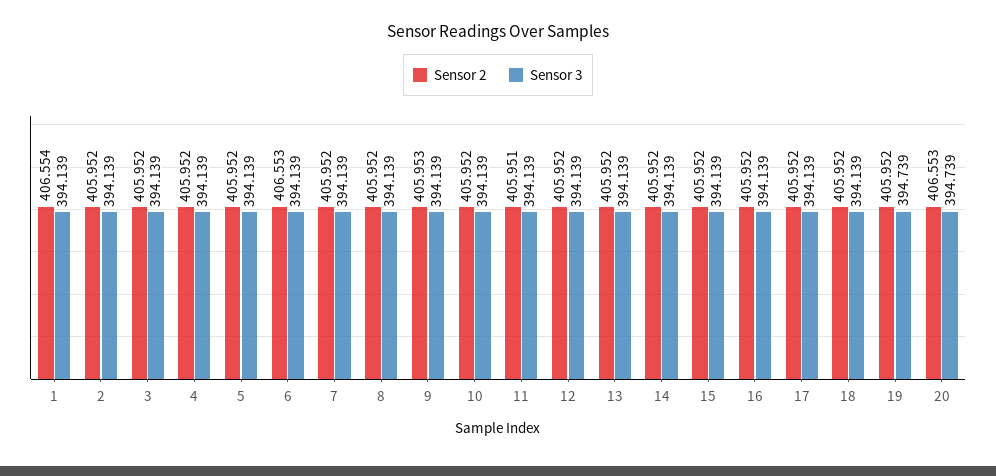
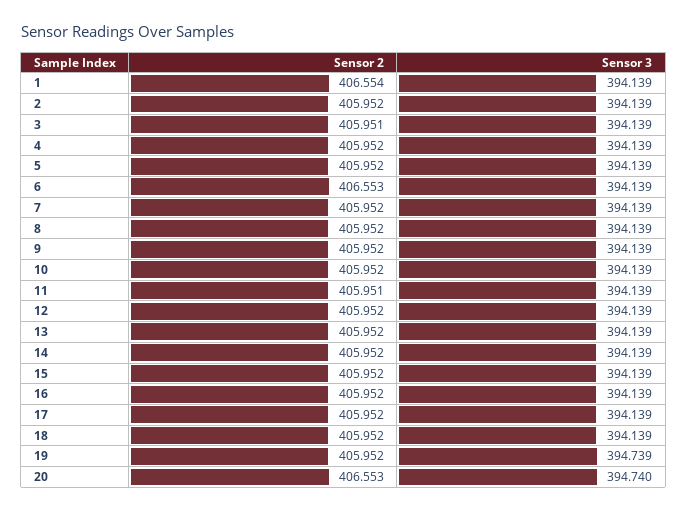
  {
    "Sensor 2": {
      "1": 406.554,
      "2": 405.952,
-     "3": 405.952,
+     "3": 405.951,
      "4": 405.952,
      "5": 405.952,
      "6": 406.553,
      "7": 405.952,
      "8": 405.952,
-     "9": 405.953,
+     "9": 405.952,
      "10": 405.952,
      "11": 405.951,
      "12": 405.952,
      "13": 405.952,
      "14": 405.952,
      "15": 405.952,
      "16": 405.952,
      "17": 405.952,
      "18": 405.952,
      "19": 405.952,
      "20": 406.553
    },
    "Sensor 3": {
      "1": 394.139,
      "2": 394.139,
      "3": 394.139,
      "4": 394.139,
      "5": 394.139,
      "6": 394.139,
      "7": 394.139,
      "8": 394.139,
      "9": 394.139,
      "10": 394.139,
      "11": 394.139,
      "12": 394.139,
      "13": 394.139,
      "14": 394.139,
      "15": 394.139,
      "16": 394.139,
      "17": 394.139,
      "18": 394.139,
      "19": 394.739,
-     "20": 394.739
+     "20": 394.74
    }
  }

